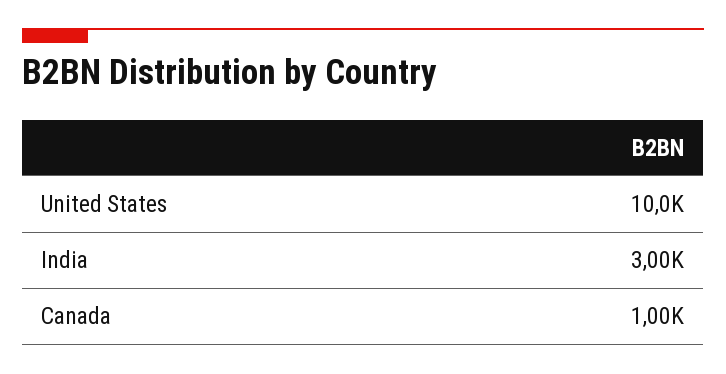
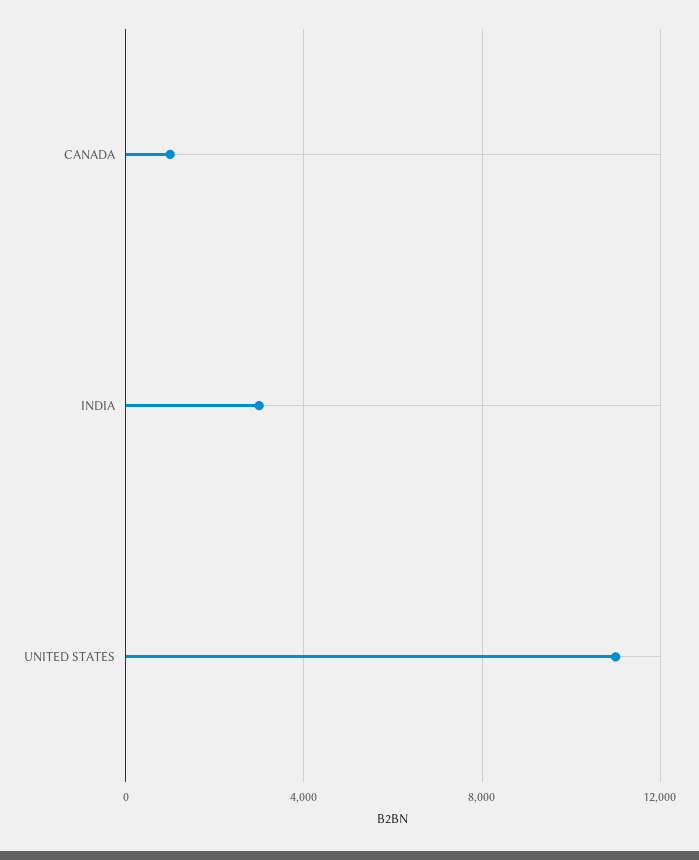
  {
-   "United States": 10000,
+   "United States": 11000,
    "India": 3000,
    "Canada": 1000
  }

